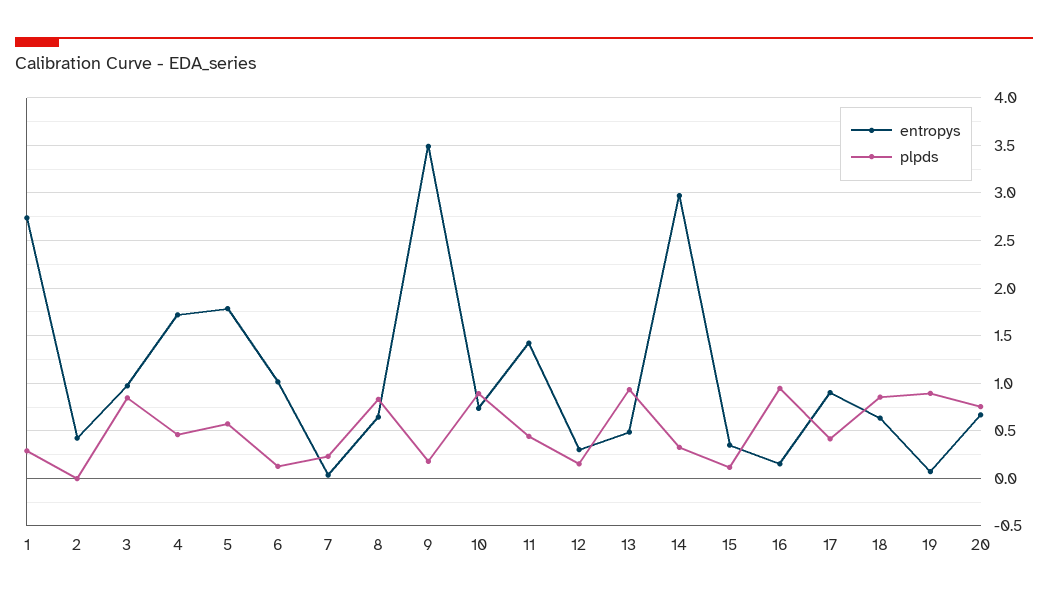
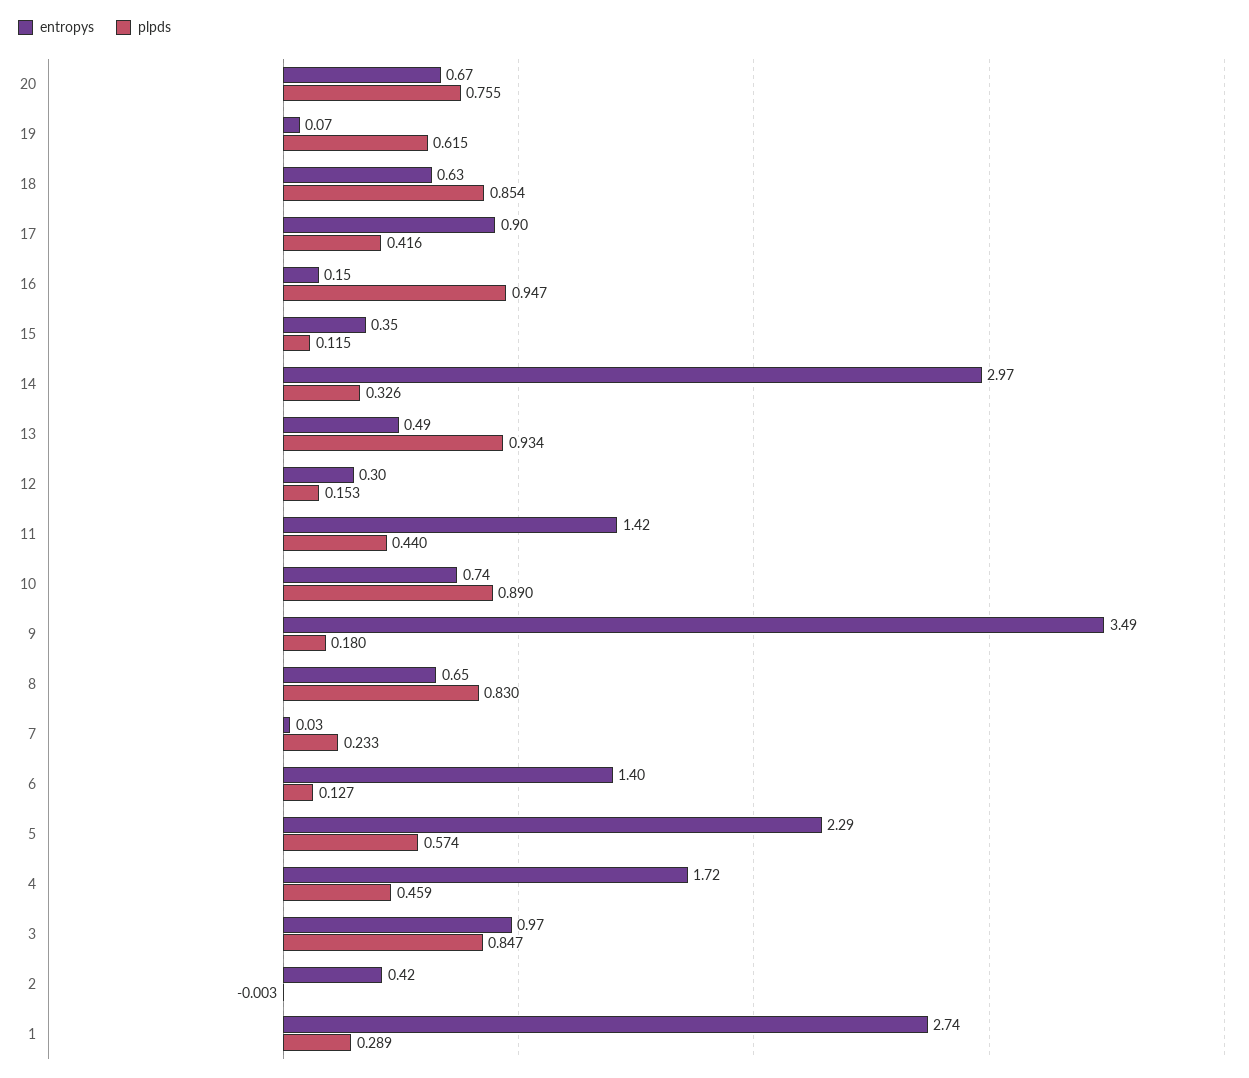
  {
    "entropys": {
      "1": 2.74,
      "2": 0.42,
      "3": 0.97,
      "4": 1.72,
-     "5": 1.8,
+     "5": 2.29,
-     "6": 1,
+     "6": 1.4,
      "7": 0.03,
      "8": 0.65,
      "9": 3.49,
      "10": 0.74,
      "11": 1.42,
      "12": 0.3,
      "13": 0.49,
      "14": 2.97,
      "15": 0.35,
      "16": 0.15,
      "17": 0.9,
      "18": 0.63,
      "19": 0.07,
      "20": 0.67
    },
    "plpds": {
      "1": 0.289,
      "2": -0.003,
      "3": 0.847,
      "4": 0.459,
      "5": 0.574,
      "6": 0.127,
      "7": 0.233,
      "8": 0.83,
      "9": 0.18,
      "10": 0.89,
      "11": 0.44,
      "12": 0.153,
      "13": 0.934,
      "14": 0.326,
      "15": 0.115,
      "16": 0.947,
      "17": 0.416,
      "18": 0.854,
-     "19": 0.9,
+     "19": 0.615,
      "20": 0.755
    }
  }

